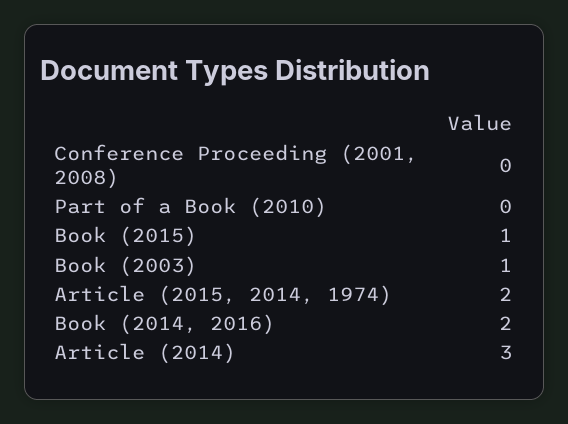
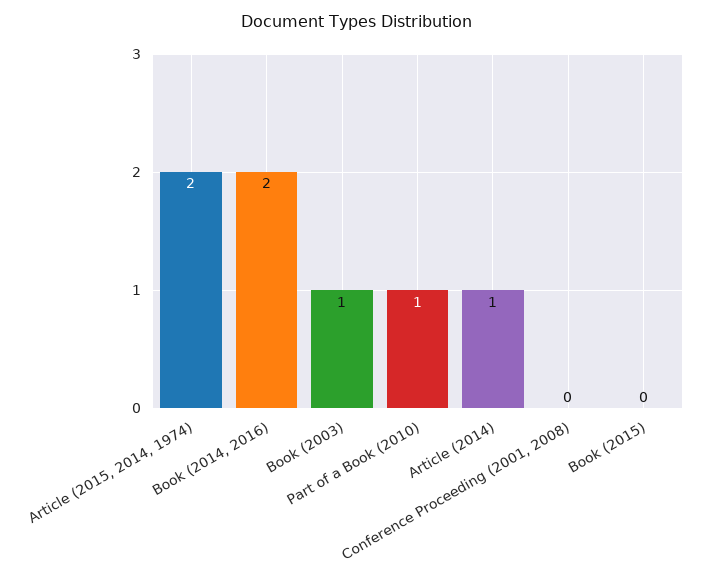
  {
    "Conference Proceeding (2001, 2008)": 0,
-   "Part of a Book (2010)": 0,
+   "Part of a Book (2010)": 1,
-   "Book (2015)": 1,
+   "Book (2015)": 0,
    "Book (2003)": 1,
    "Article (2015, 2014, 1974)": 2,
    "Book (2014, 2016)": 2,
-   "Article (2014)": 3
+   "Article (2014)": 1
  }

